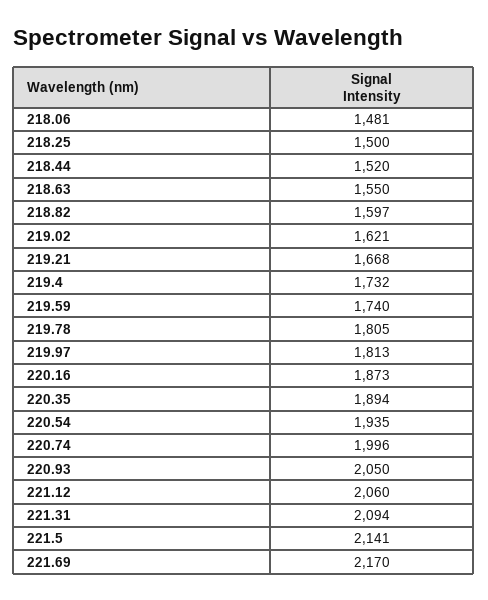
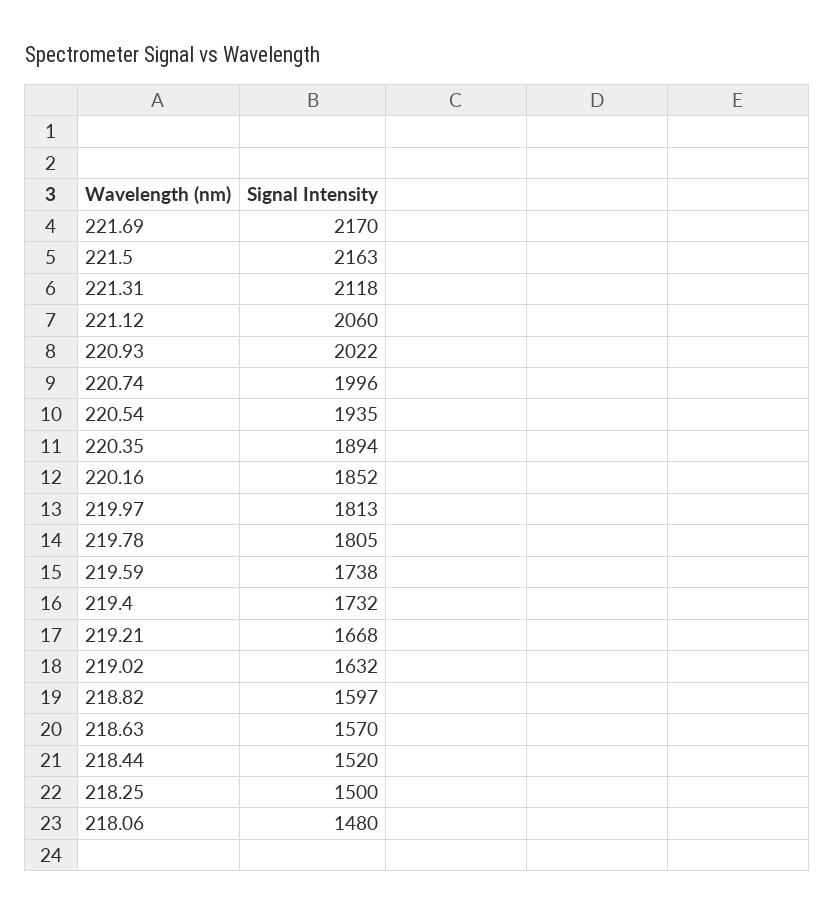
  {
-   "218.06": 1481,
+   "218.06": 1480,
    "218.25": 1500,
    "218.44": 1520,
-   "218.63": 1550,
+   "218.63": 1570,
    "218.82": 1597,
-   "219.02": 1621,
+   "219.02": 1632,
    "219.21": 1668,
    "219.4": 1732,
-   "219.59": 1740,
+   "219.59": 1738,
    "219.78": 1805,
    "219.97": 1813,
-   "220.16": 1873,
+   "220.16": 1852,
    "220.35": 1894,
    "220.54": 1935,
    "220.74": 1996,
-   "220.93": 2050,
+   "220.93": 2022,
    "221.12": 2060,
-   "221.31": 2094,
+   "221.31": 2118,
-   "221.5": 2141,
+   "221.5": 2163,
    "221.69": 2170
  }

